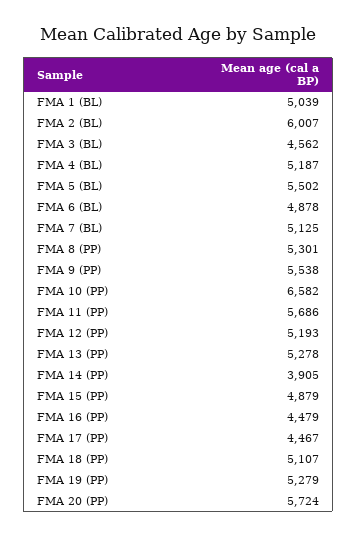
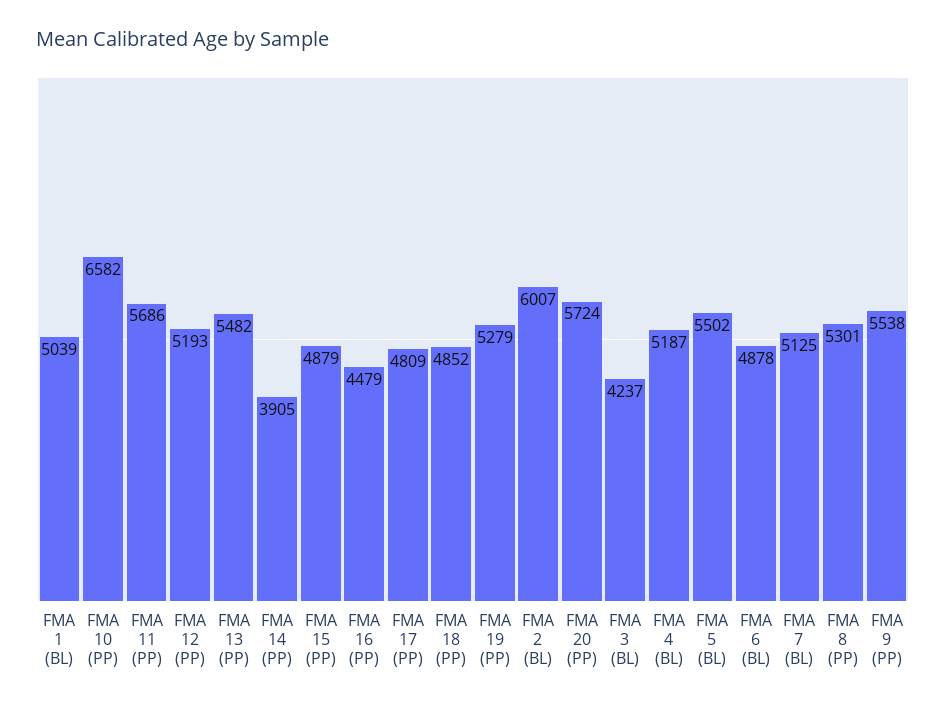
  {
    "FMA 1 (BL)": 5039,
    "FMA 2 (BL)": 6007,
-   "FMA 3 (BL)": 4562,
+   "FMA 3 (BL)": 4237,
    "FMA 4 (BL)": 5187,
    "FMA 5 (BL)": 5502,
    "FMA 6 (BL)": 4878,
    "FMA 7 (BL)": 5125,
    "FMA 8 (PP)": 5301,
    "FMA 9 (PP)": 5538,
    "FMA 10 (PP)": 6582,
    "FMA 11 (PP)": 5686,
    "FMA 12 (PP)": 5193,
-   "FMA 13 (PP)": 5278,
+   "FMA 13 (PP)": 5482,
    "FMA 14 (PP)": 3905,
    "FMA 15 (PP)": 4879,
    "FMA 16 (PP)": 4479,
-   "FMA 17 (PP)": 4467,
+   "FMA 17 (PP)": 4809,
-   "FMA 18 (PP)": 5107,
+   "FMA 18 (PP)": 4852,
    "FMA 19 (PP)": 5279,
    "FMA 20 (PP)": 5724
  }

